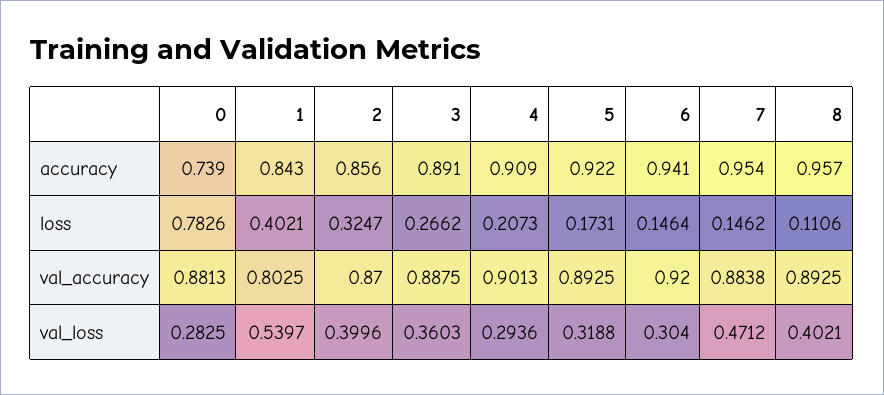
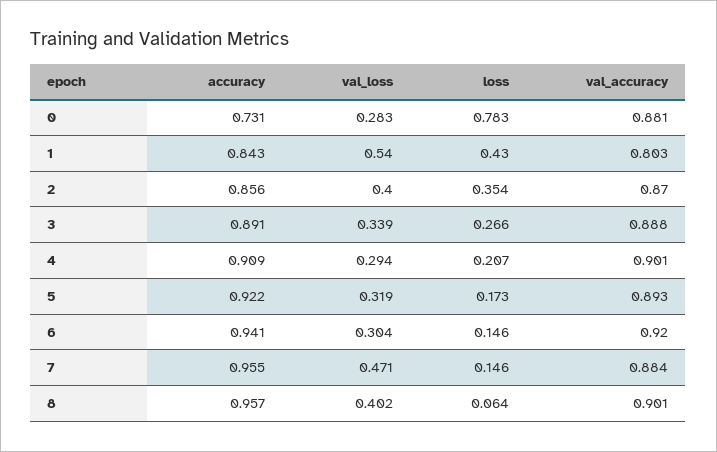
  {
    "0": {
-     "accuracy": 0.739,
+     "accuracy": 0.731,
      "loss": 0.7826,
      "val_accuracy": 0.8813,
      "val_loss": 0.2825
    },
    "1": {
      "accuracy": 0.843,
-     "loss": 0.4021,
+     "loss": 0.43,
      "val_accuracy": 0.8025,
      "val_loss": 0.5397
    },
    "2": {
      "accuracy": 0.856,
-     "loss": 0.3247,
+     "loss": 0.354,
      "val_accuracy": 0.87,
      "val_loss": 0.3996
    },
    "3": {
      "accuracy": 0.891,
      "loss": 0.2662,
      "val_accuracy": 0.8875,
-     "val_loss": 0.3603
+     "val_loss": 0.339
    },
    "4": {
      "accuracy": 0.909,
      "loss": 0.2073,
      "val_accuracy": 0.9013,
      "val_loss": 0.2936
    },
    "5": {
      "accuracy": 0.922,
      "loss": 0.1731,
      "val_accuracy": 0.8925,
      "val_loss": 0.3188
    },
    "6": {
      "accuracy": 0.941,
      "loss": 0.1464,
      "val_accuracy": 0.92,
      "val_loss": 0.304
    },
    "7": {
-     "accuracy": 0.954,
+     "accuracy": 0.955,
      "loss": 0.1462,
      "val_accuracy": 0.8838,
      "val_loss": 0.4712
    },
    "8": {
      "accuracy": 0.957,
-     "loss": 0.1106,
+     "loss": 0.064,
-     "val_accuracy": 0.8925,
+     "val_accuracy": 0.901,
      "val_loss": 0.4021
    }
  }

